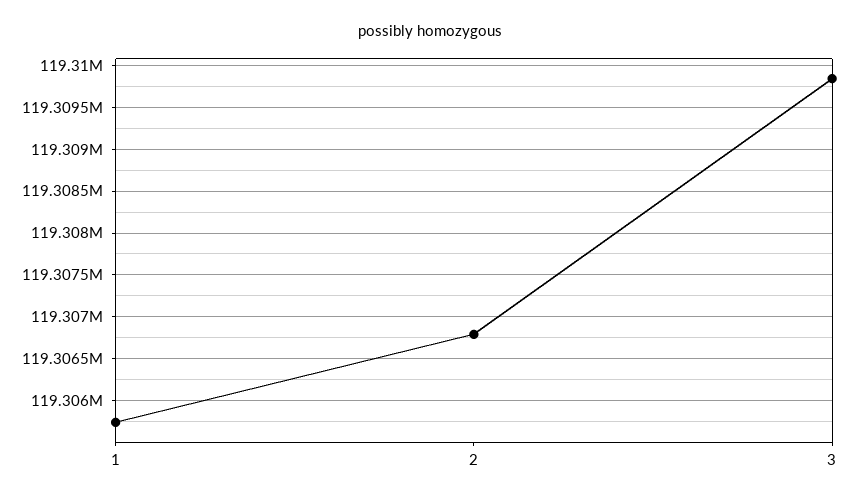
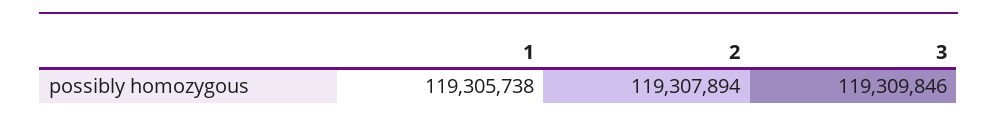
  {
    "1": 119305738,
-   "2": 119306800,
+   "2": 119307894,
    "3": 119309846
  }

